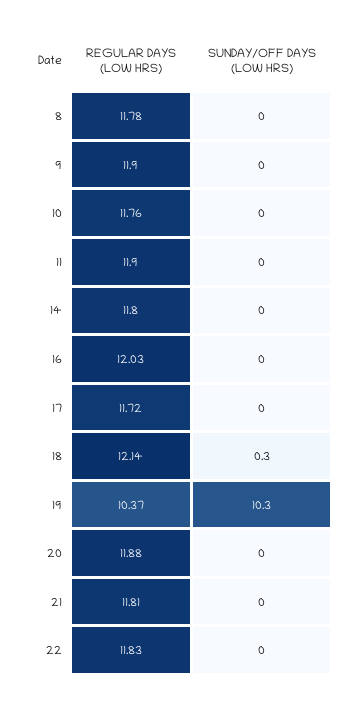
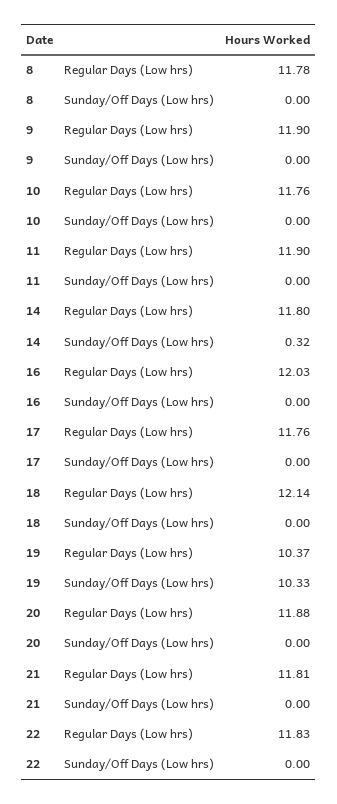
  {
    "REGULAR DAYS (LOW HRS)": {
      "8": 11.78,
      "9": 11.9,
      "10": 11.76,
      "11": 11.9,
      "14": 11.8,
      "16": 12.03,
-     "17": 11.72,
+     "17": 11.76,
      "18": 12.14,
      "19": 10.37,
      "20": 11.88,
      "21": 11.81,
      "22": 11.83
    },
    "SUNDAY/OFF DAYS (LOW HRS)": {
      "8": 0,
      "9": 0,
      "10": 0,
      "11": 0,
-     "14": 0,
+     "14": 0.32,
      "16": 0,
      "17": 0,
-     "18": 0.3,
+     "18": 0,
      "19": 10.33,
      "20": 0,
      "21": 0,
      "22": 0
    }
  }

